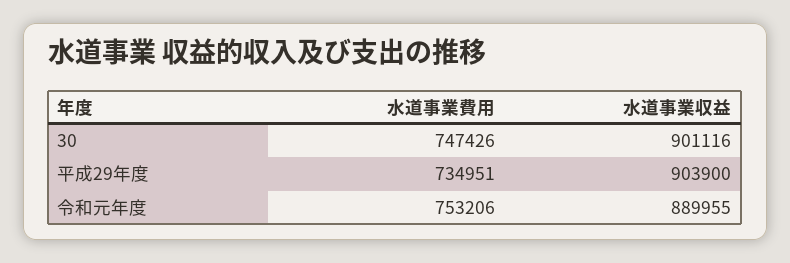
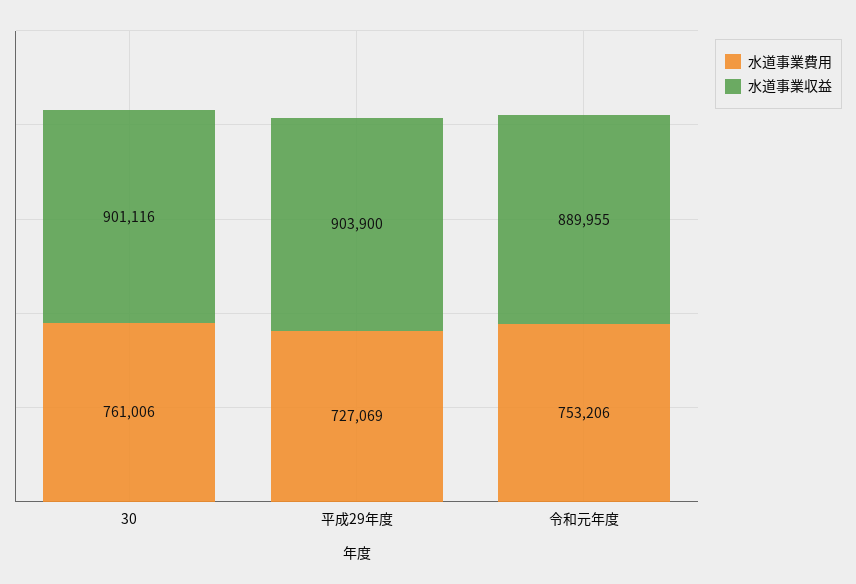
  {
    "水道事業費用": {
-     "30": 747426,
+     "30": 761006,
-     "平成29年度": 734951,
+     "平成29年度": 727069,
      "令和元年度": 753206
    },
    "水道事業収益": {
      "30": 901116,
      "平成29年度": 903900,
      "令和元年度": 889955
    }
  }

